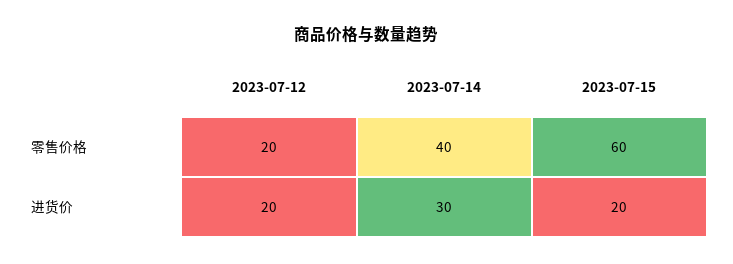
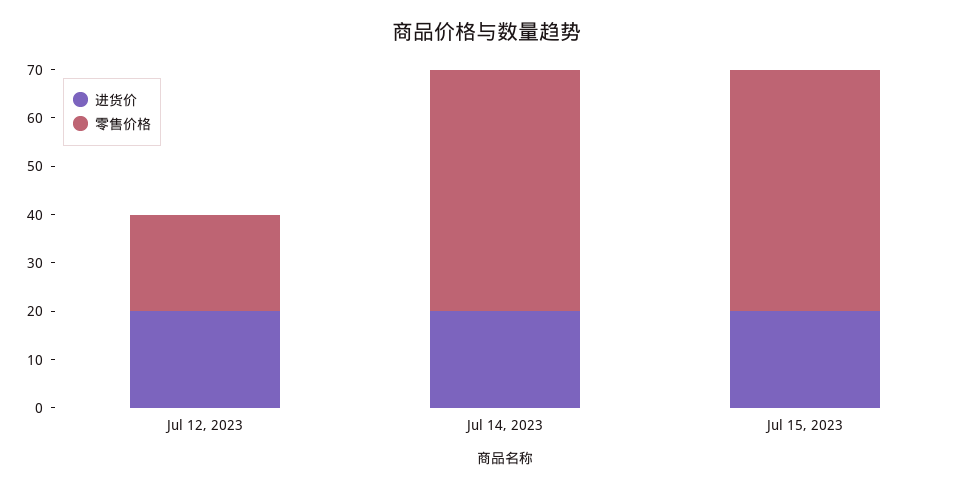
  {
    "零售价格": {
      "2023-07-12": 20,
-     "2023-07-14": 40,
+     "2023-07-14": 50,
-     "2023-07-15": 60
+     "2023-07-15": 50
    },
    "进货价": {
      "2023-07-12": 20,
-     "2023-07-14": 30,
+     "2023-07-14": 20,
      "2023-07-15": 20
    }
  }

